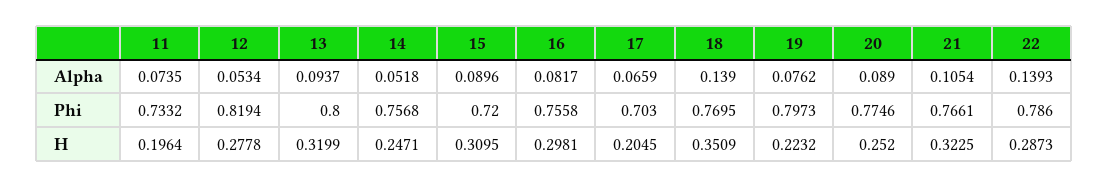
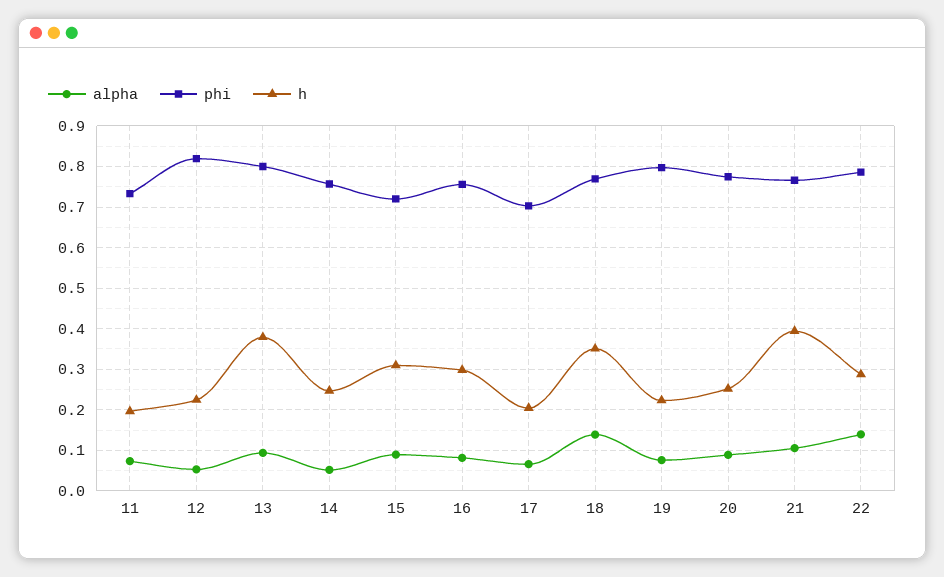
  {
    "Alpha": {
      "11": 0.0735,
      "12": 0.0534,
      "13": 0.0937,
      "14": 0.0518,
      "15": 0.0896,
      "16": 0.0817,
      "17": 0.0659,
      "18": 0.139,
      "19": 0.0762,
      "20": 0.089,
      "21": 0.1054,
      "22": 0.1393
    },
    "Phi": {
      "11": 0.7332,
      "12": 0.8194,
      "13": 0.8,
      "14": 0.7568,
      "15": 0.72,
      "16": 0.7558,
      "17": 0.703,
      "18": 0.7695,
      "19": 0.7973,
      "20": 0.7746,
      "21": 0.7661,
      "22": 0.786
    },
    "H": {
      "11": 0.1964,
-     "12": 0.2778,
+     "12": 0.22,
-     "13": 0.3199,
+     "13": 0.38,
      "14": 0.2471,
      "15": 0.3095,
      "16": 0.2981,
      "17": 0.2045,
      "18": 0.3509,
      "19": 0.2232,
      "20": 0.252,
-     "21": 0.3225,
+     "21": 0.4,
      "22": 0.2873
    }
  }

